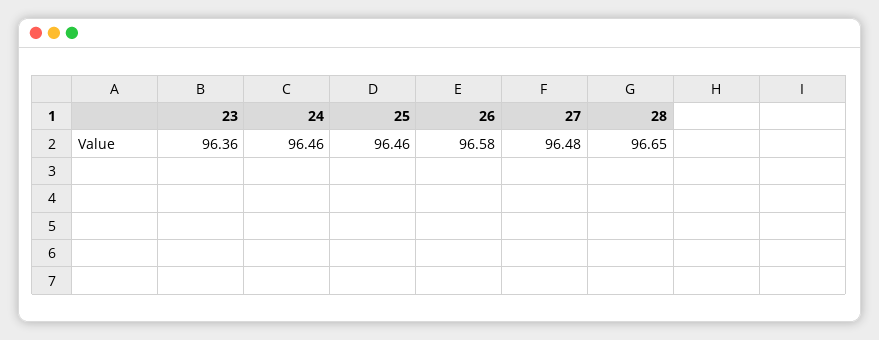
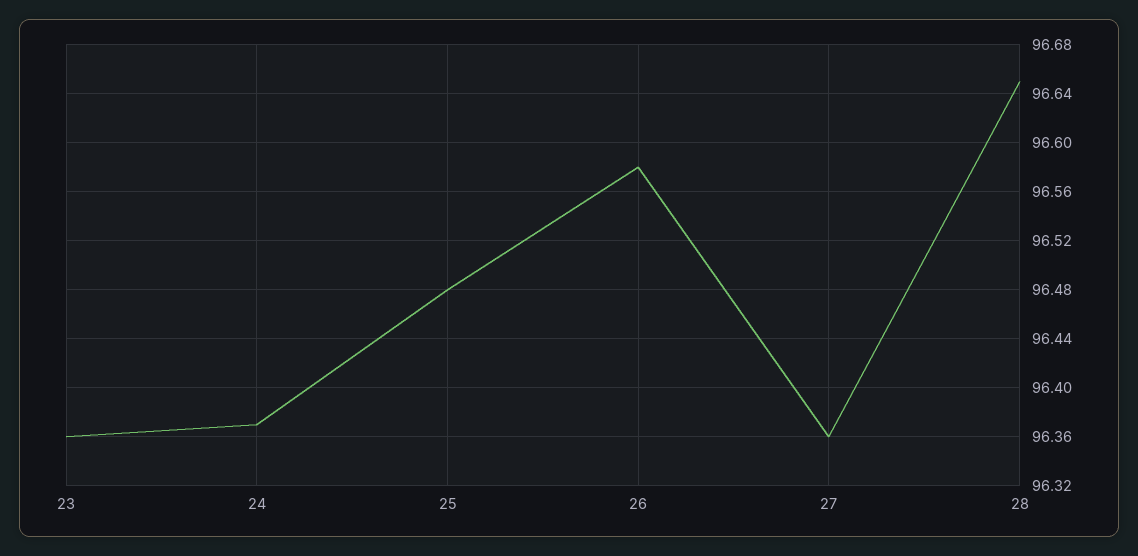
  {
    "23": 96.36,
-   "24": 96.46,
+   "24": 96.37,
-   "25": 96.46,
+   "25": 96.48,
    "26": 96.58,
-   "27": 96.48,
+   "27": 96.36,
    "28": 96.65
  }

